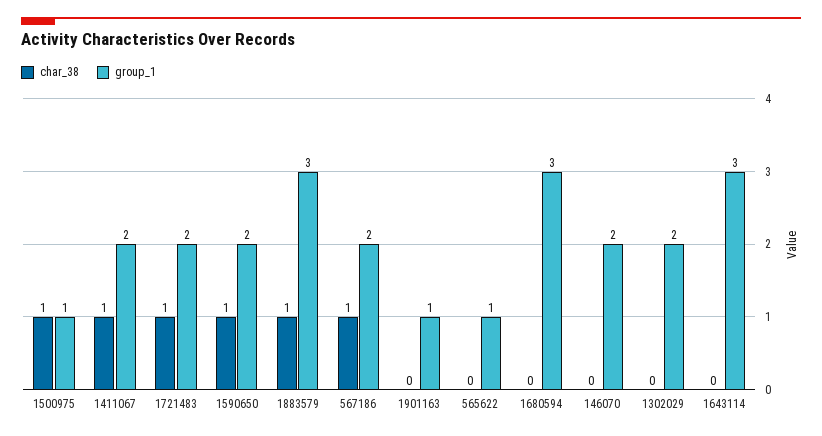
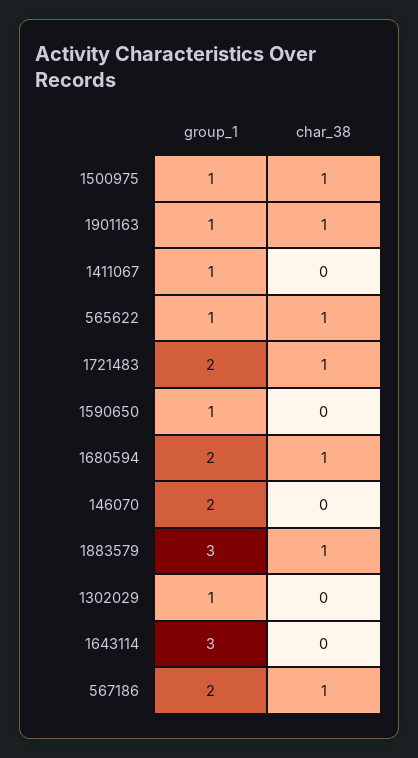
  {
    "char_38": {
      "1500975": 1,
-     "1411067": 1,
+     "1411067": 0,
      "1721483": 1,
-     "1590650": 1,
+     "1590650": 0,
      "1883579": 1,
      "567186": 1,
-     "1901163": 0,
+     "1901163": 1,
-     "565622": 0,
+     "565622": 1,
-     "1680594": 0,
+     "1680594": 1,
      "146070": 0,
      "1302029": 0,
      "1643114": 0
    },
    "group_1": {
      "1500975": 1,
-     "1411067": 2,
+     "1411067": 1,
      "1721483": 2,
-     "1590650": 2,
+     "1590650": 1,
      "1883579": 3,
      "567186": 2,
      "1901163": 1,
      "565622": 1,
-     "1680594": 3,
+     "1680594": 2,
      "146070": 2,
-     "1302029": 2,
+     "1302029": 1,
      "1643114": 3
    }
  }

